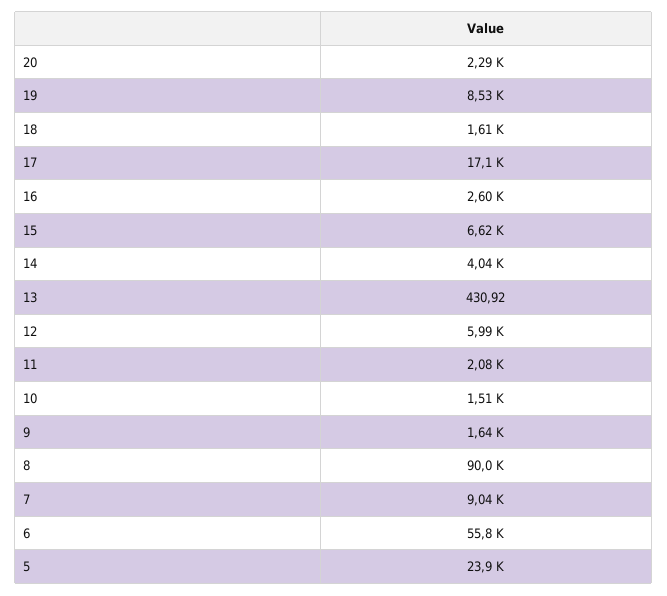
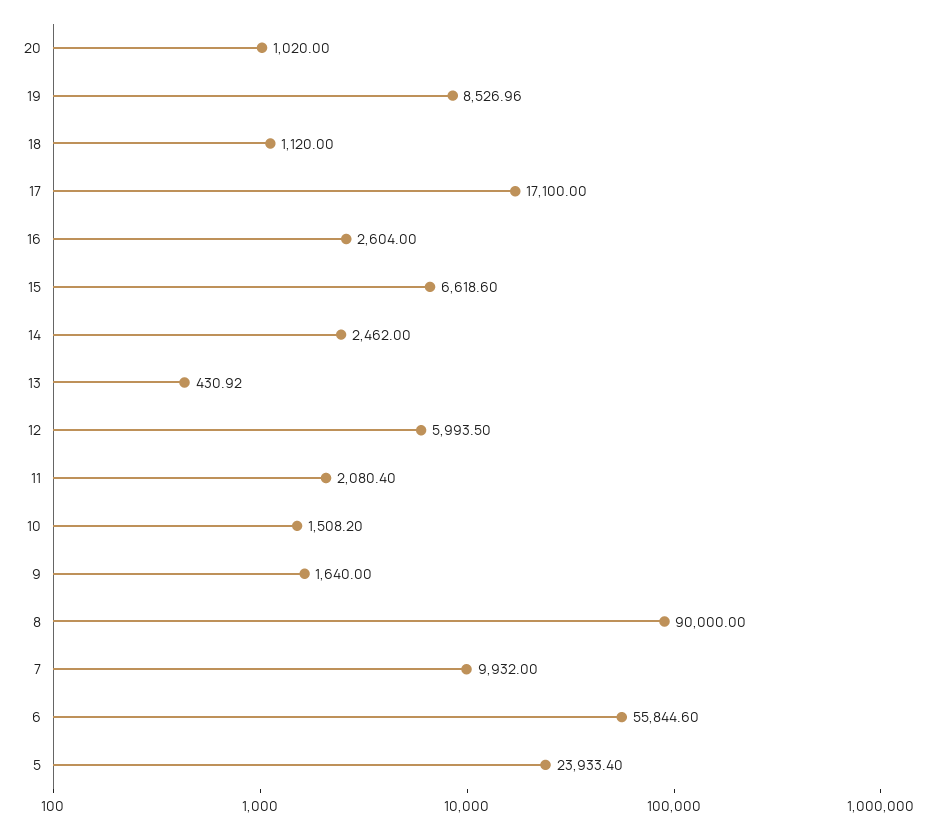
  {
-   "20": 2290,
+   "20": 1020,
    "19": 8526.96,
-   "18": 1610,
+   "18": 1120,
    "17": 17100,
    "16": 2604,
    "15": 6618.6,
-   "14": 4040,
+   "14": 2462,
    "13": 430.92,
    "12": 5993.5,
    "11": 2080.4,
    "10": 1508.2,
    "9": 1640,
    "8": 90000,
-   "7": 9040,
+   "7": 9932,
    "6": 55844.6,
    "5": 23933.4
  }

